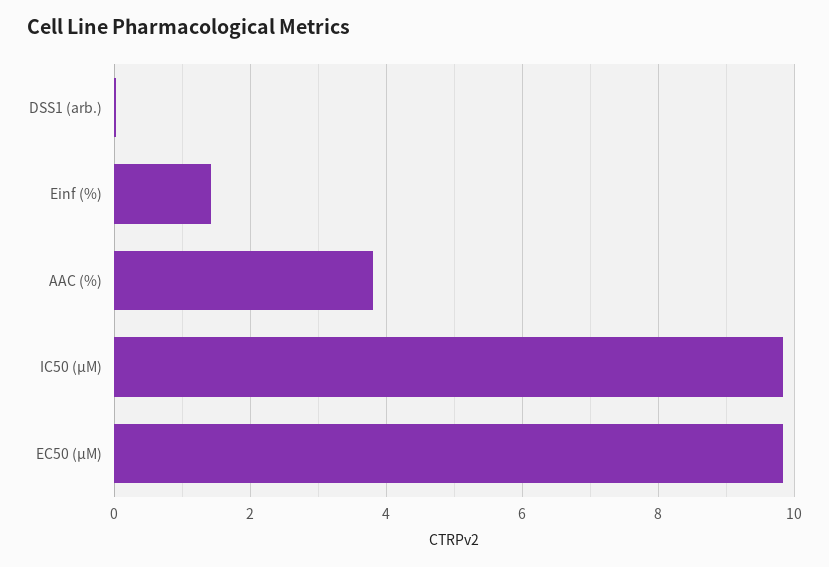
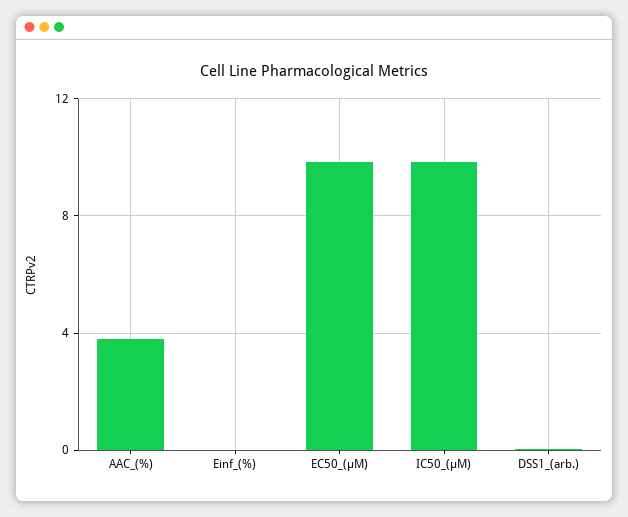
  {
    "DSS1 (arb.)": 0,
-   "Einf (%)": 1.4,
+   "Einf (%)": 0,
    "AAC (%)": 3.8,
    "IC50 (µM)": 9.8,
    "EC50 (µM)": 9.8
  }

